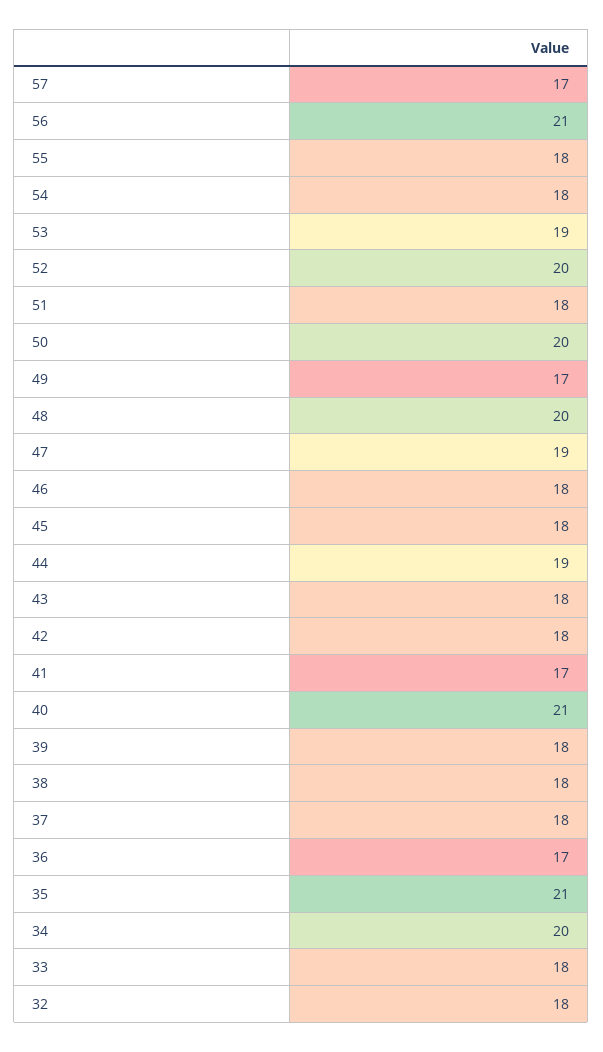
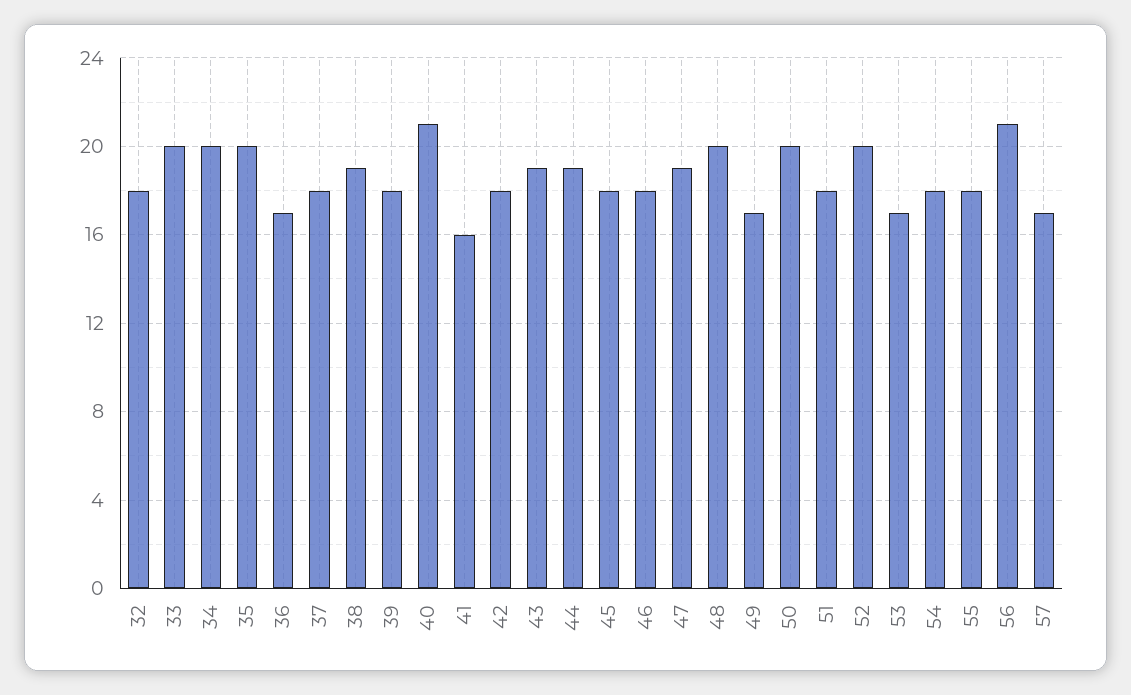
  {
    "57": 17,
    "56": 21,
    "55": 18,
    "54": 18,
-   "53": 19,
+   "53": 17,
    "52": 20,
    "51": 18,
    "50": 20,
    "49": 17,
    "48": 20,
    "47": 19,
    "46": 18,
    "45": 18,
    "44": 19,
-   "43": 18,
+   "43": 19,
    "42": 18,
-   "41": 17,
+   "41": 16,
    "40": 21,
    "39": 18,
-   "38": 18,
+   "38": 19,
    "37": 18,
    "36": 17,
-   "35": 21,
+   "35": 20,
    "34": 20,
-   "33": 18,
+   "33": 20,
    "32": 18
  }

